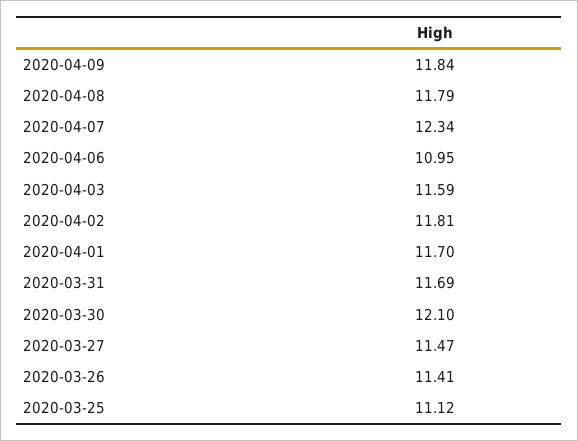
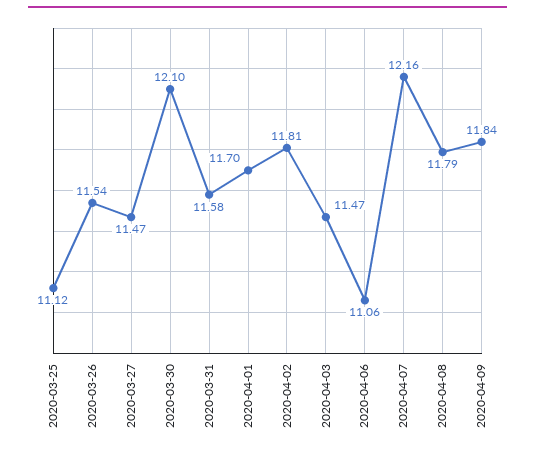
  {
    "2020-04-09": 11.84,
    "2020-04-08": 11.79,
-   "2020-04-07": 12.34,
+   "2020-04-07": 12.16,
-   "2020-04-06": 10.95,
+   "2020-04-06": 11.06,
-   "2020-04-03": 11.59,
+   "2020-04-03": 11.47,
    "2020-04-02": 11.81,
    "2020-04-01": 11.7,
-   "2020-03-31": 11.69,
+   "2020-03-31": 11.58,
    "2020-03-30": 12.1,
    "2020-03-27": 11.47,
-   "2020-03-26": 11.41,
+   "2020-03-26": 11.54,
    "2020-03-25": 11.12
  }

